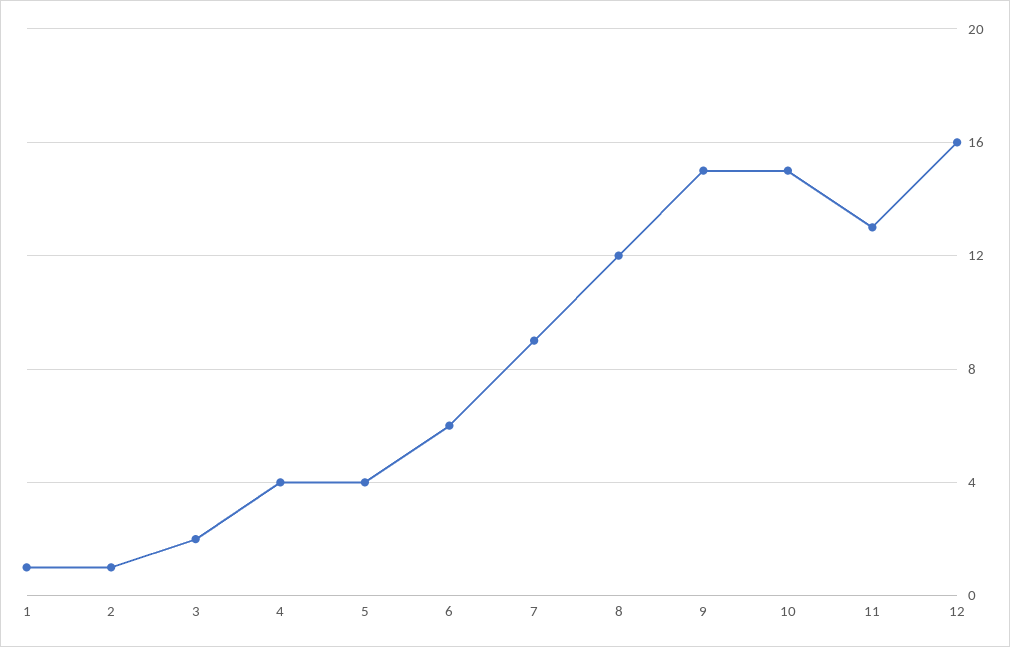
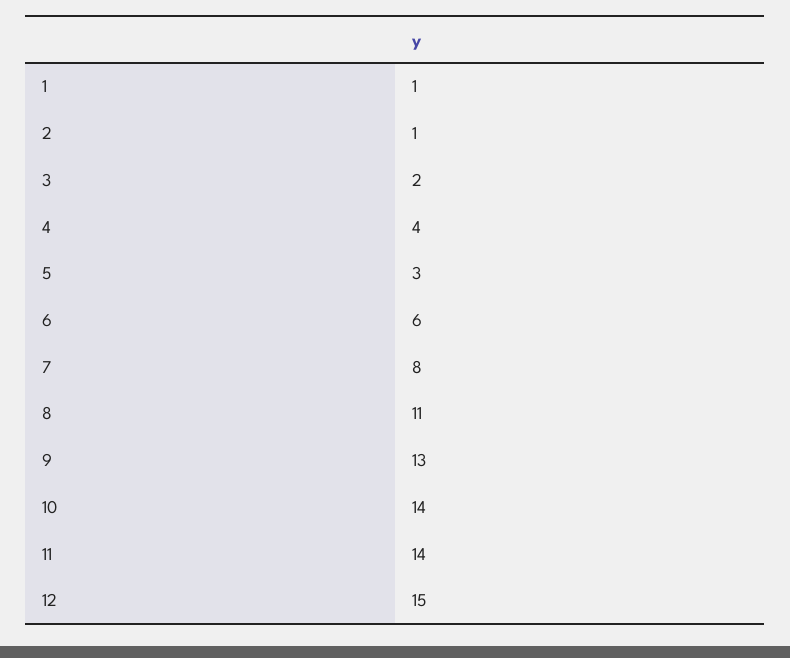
  {
    "1": 1,
    "2": 1,
    "3": 2,
    "4": 4,
-   "5": 4,
+   "5": 3,
    "6": 6,
-   "7": 9,
+   "7": 8,
-   "8": 12,
+   "8": 11,
-   "9": 15,
+   "9": 13,
-   "10": 15,
+   "10": 14,
-   "11": 13,
+   "11": 14,
-   "12": 16
+   "12": 15
  }

